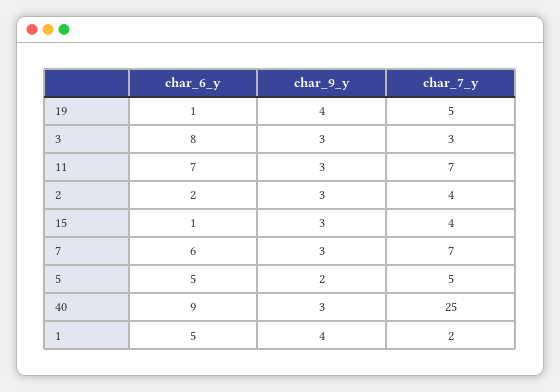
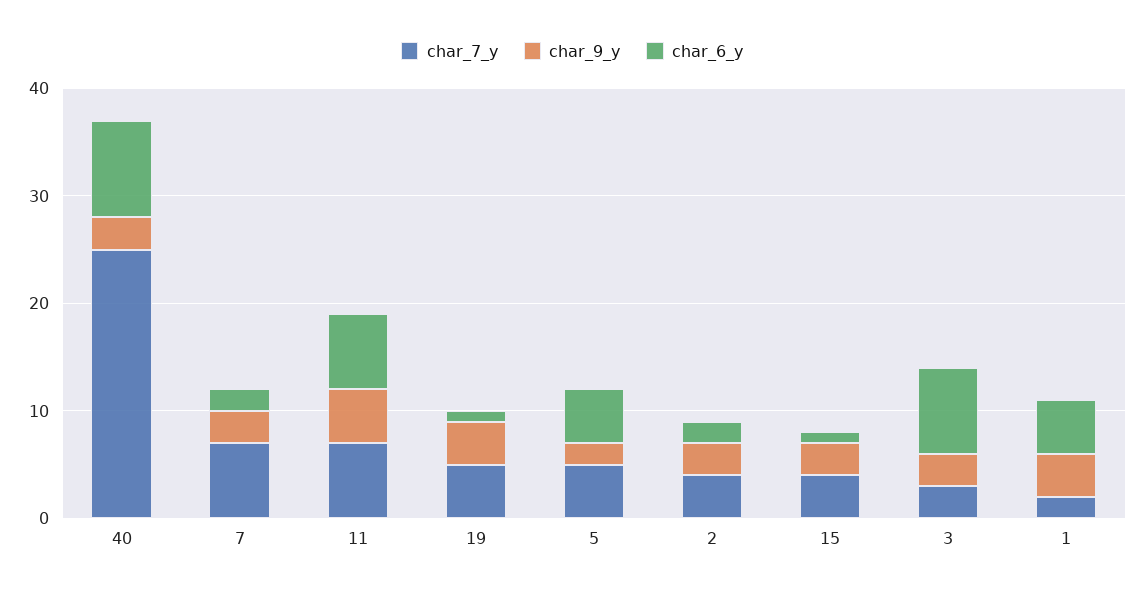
  {
    "char_6_y": {
      "19": 1,
      "3": 8,
      "11": 7,
      "2": 2,
      "15": 1,
-     "7": 6,
+     "7": 2,
      "5": 5,
      "40": 9,
      "1": 5
    },
    "char_9_y": {
      "19": 4,
      "3": 3,
-     "11": 3,
+     "11": 5,
      "2": 3,
      "15": 3,
      "7": 3,
      "5": 2,
      "40": 3,
      "1": 4
    },
    "char_7_y": {
      "19": 5,
      "3": 3,
      "11": 7,
      "2": 4,
      "15": 4,
      "7": 7,
      "5": 5,
      "40": 25,
      "1": 2
    }
  }

